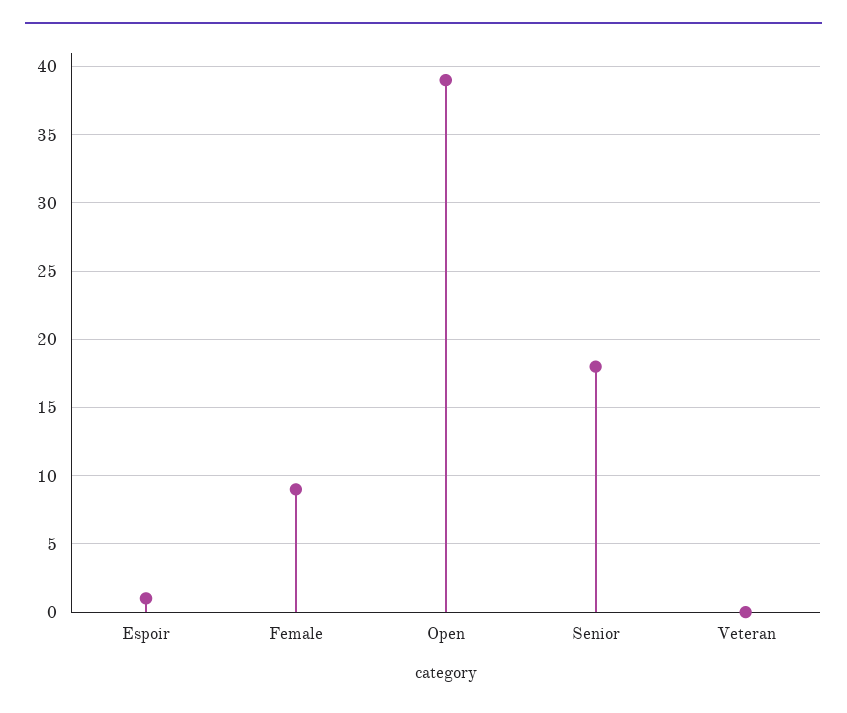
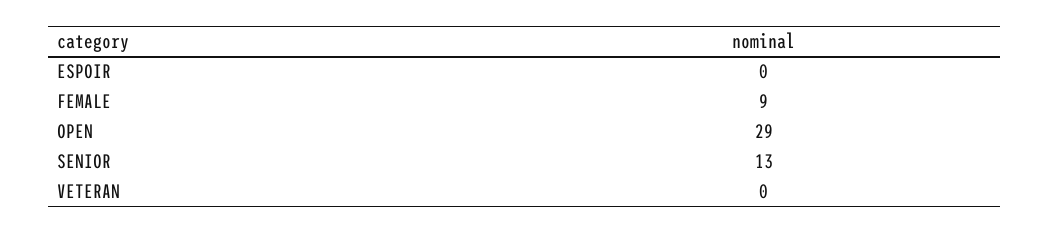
  {
-   "Espoir": 1,
+   "Espoir": 0,
    "Female": 9,
-   "Open": 39,
+   "Open": 29,
-   "Senior": 18,
+   "Senior": 13,
    "Veteran": 0
  }

